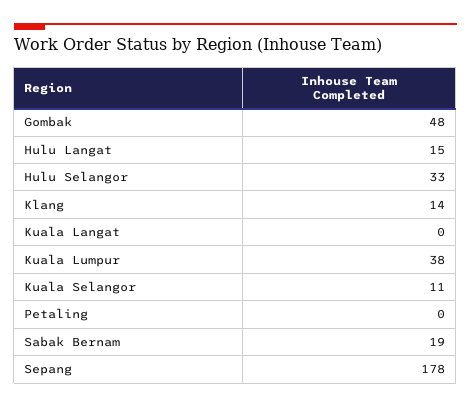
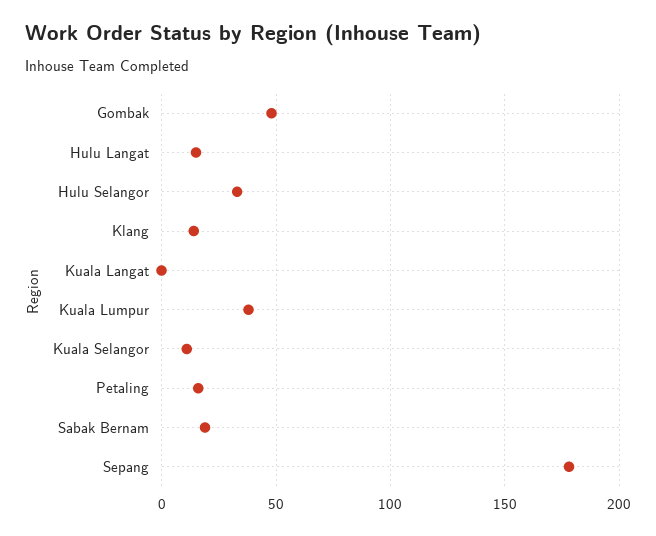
  {
    "Gombak": 48,
    "Hulu Langat": 15,
    "Hulu Selangor": 33,
    "Klang": 14,
    "Kuala Langat": 0,
    "Kuala Lumpur": 38,
    "Kuala Selangor": 11,
-   "Petaling": 0,
+   "Petaling": 15,
    "Sabak Bernam": 19,
    "Sepang": 178
  }

